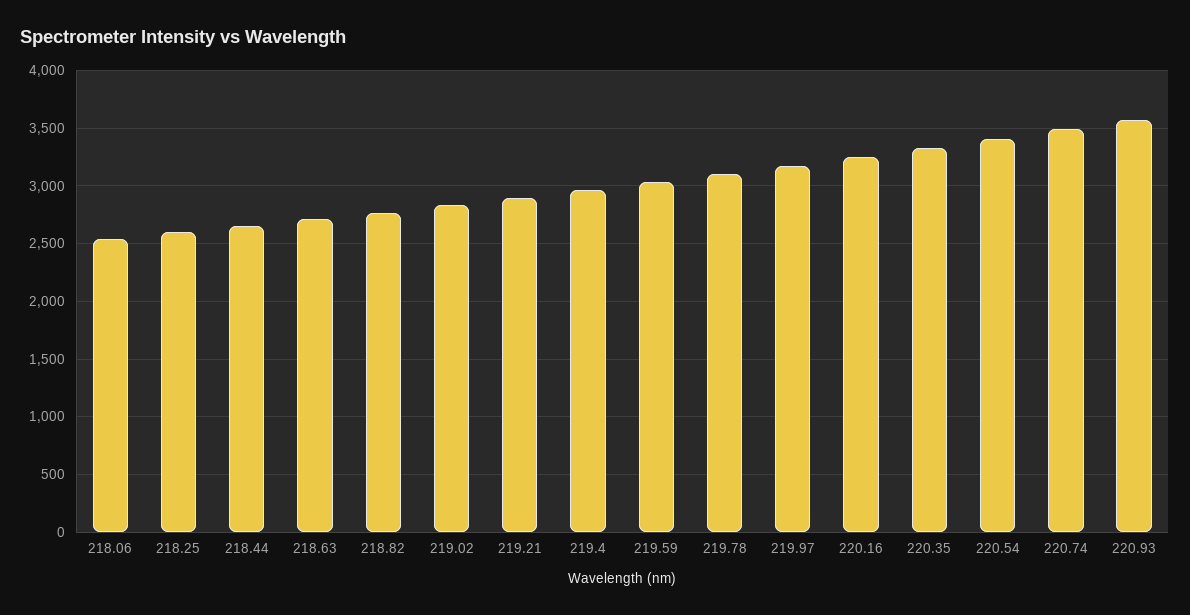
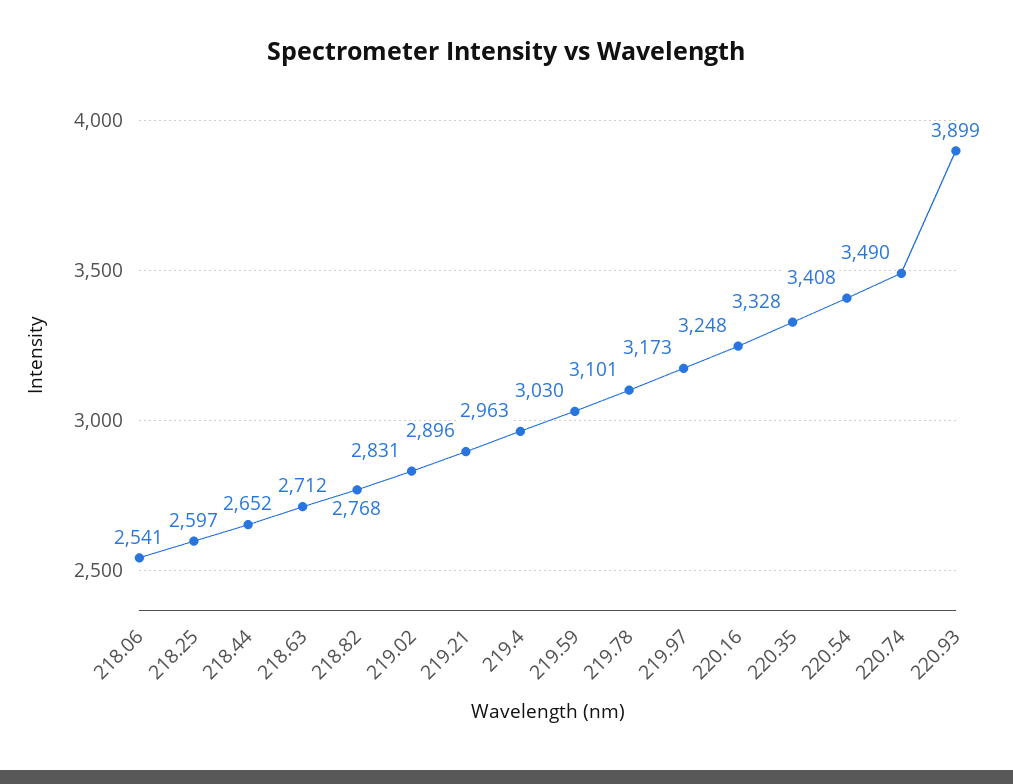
  {
    "218.06": 2541,
    "218.25": 2597,
    "218.44": 2652,
    "218.63": 2712,
    "218.82": 2768,
    "219.02": 2831,
    "219.21": 2896,
    "219.4": 2963,
    "219.59": 3030,
    "219.78": 3101,
    "219.97": 3173,
    "220.16": 3248,
    "220.35": 3328,
    "220.54": 3408,
    "220.74": 3490,
-   "220.93": 3600
+   "220.93": 3899
  }

